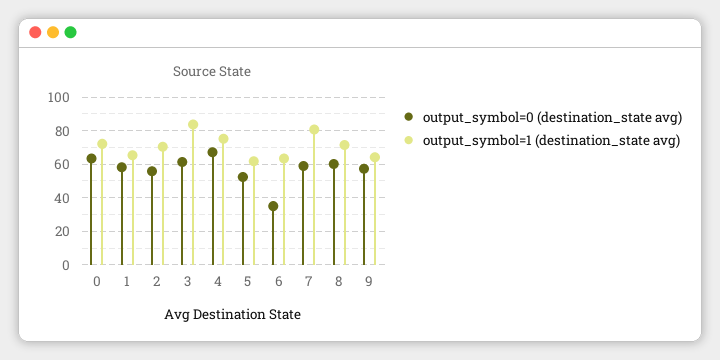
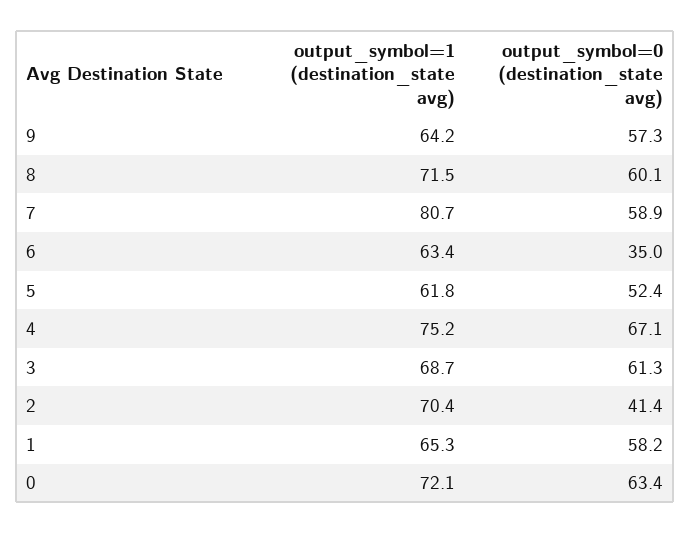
  {
    "output_symbol=0 (destination_state avg)": {
      "0": 63.4,
      "1": 58.2,
-     "2": 55,
+     "2": 41.4,
      "3": 61.3,
      "4": 67.1,
      "5": 52.4,
      "6": 35,
      "7": 58.9,
      "8": 60.1,
      "9": 57.3
    },
    "output_symbol=1 (destination_state avg)": {
      "0": 72.1,
      "1": 65.3,
      "2": 70.4,
-     "3": 85,
+     "3": 68.7,
      "4": 75.2,
      "5": 61.8,
      "6": 63.4,
      "7": 80.7,
      "8": 71.5,
      "9": 64.2
    }
  }

